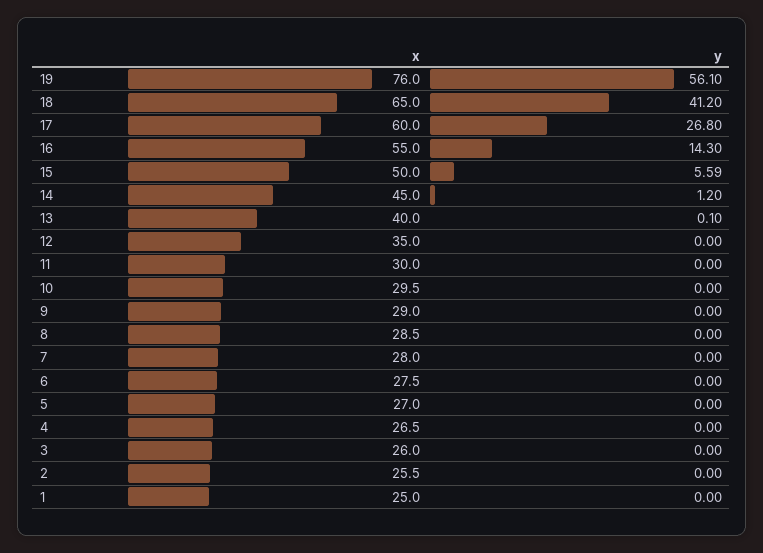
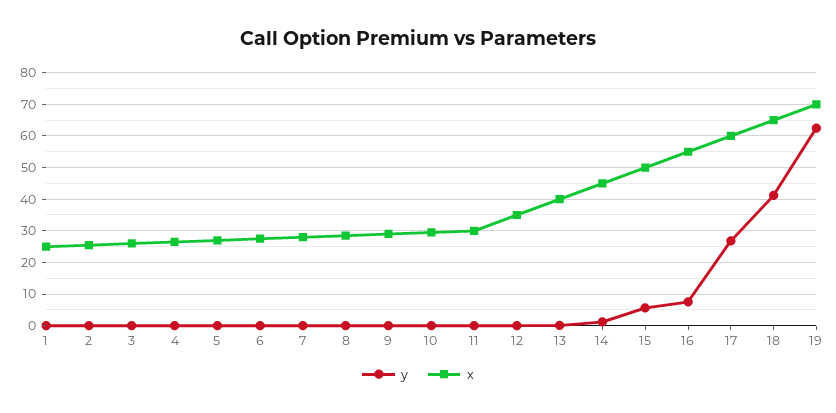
  {
    "x": {
-     "19": 76,
+     "19": 70,
      "18": 65,
      "17": 60,
      "16": 55,
      "15": 50,
      "14": 45,
      "13": 40,
      "12": 35,
      "11": 30,
      "10": 29.5,
      "9": 29,
      "8": 28.5,
      "7": 28,
      "6": 27.5,
      "5": 27,
      "4": 26.5,
      "3": 26,
      "2": 25.5,
      "1": 25
    },
    "y": {
-     "19": 56.1,
+     "19": 62,
      "18": 41.2,
      "17": 26.8,
-     "16": 14.3,
+     "16": 8,
      "15": 5.59,
      "14": 1.2,
      "13": 0.1,
      "12": 0,
      "11": 0,
      "10": 0,
      "9": 0,
      "8": 0,
      "7": 0,
      "6": 0,
      "5": 0,
      "4": 0,
      "3": 0,
      "2": 0,
      "1": 0
    }
  }

